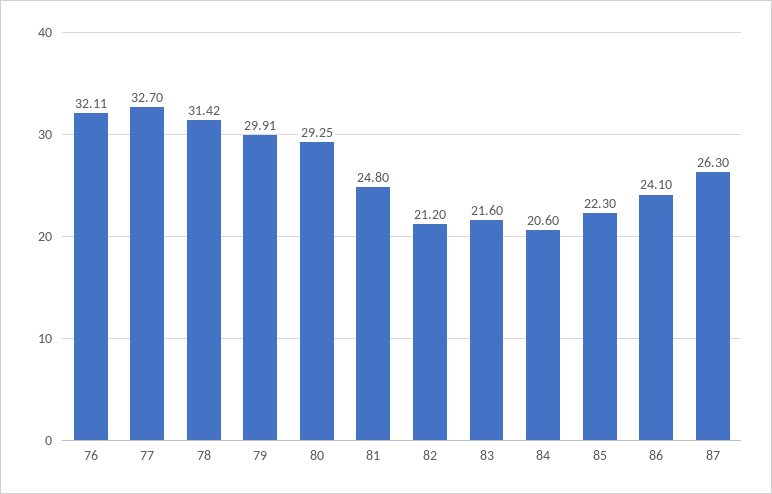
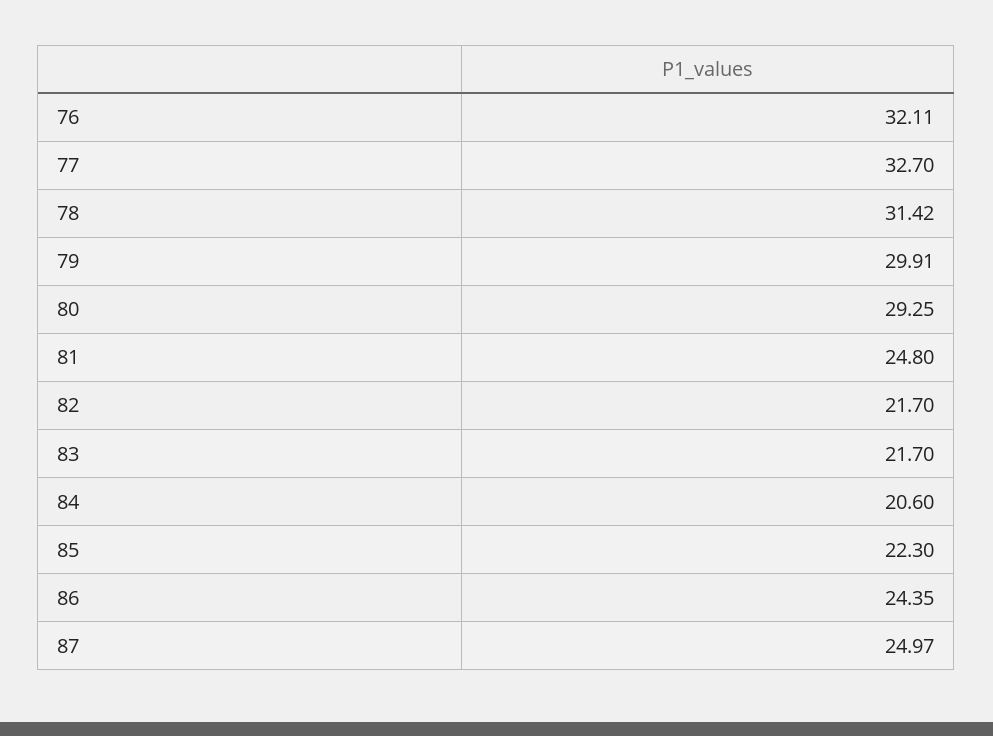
  {
    "76": 32.11,
    "77": 32.7,
    "78": 31.42,
    "79": 29.91,
    "80": 29.25,
    "81": 24.8,
-   "82": 21.2,
+   "82": 21.7,
-   "83": 21.6,
+   "83": 21.7,
    "84": 20.6,
    "85": 22.3,
-   "86": 24.1,
+   "86": 24.35,
-   "87": 26.3
+   "87": 24.97
  }

